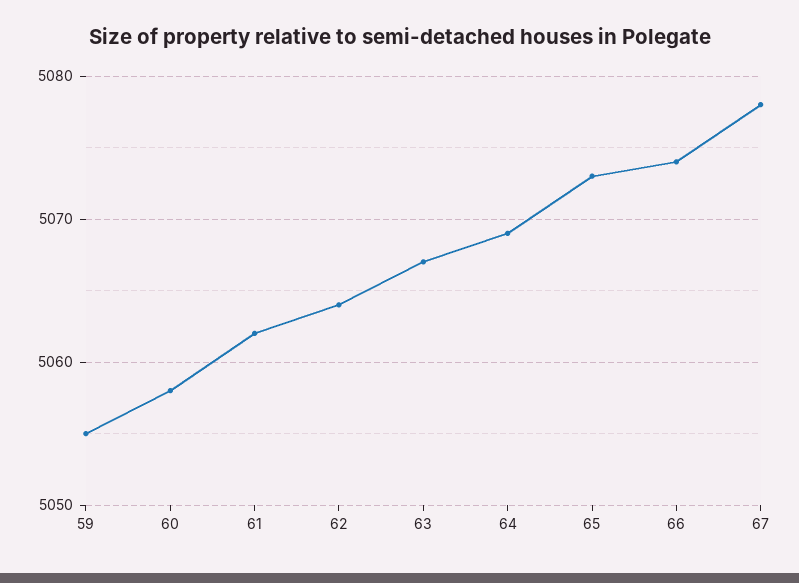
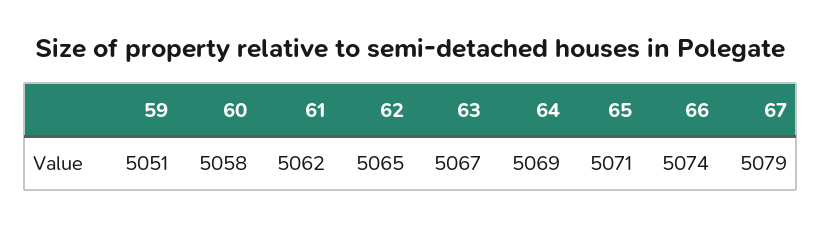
  {
-   "59": 5055,
+   "59": 5051,
    "60": 5058,
    "61": 5062,
-   "62": 5064,
+   "62": 5065,
    "63": 5067,
    "64": 5069,
-   "65": 5073,
+   "65": 5071,
    "66": 5074,
-   "67": 5078
+   "67": 5079
  }

